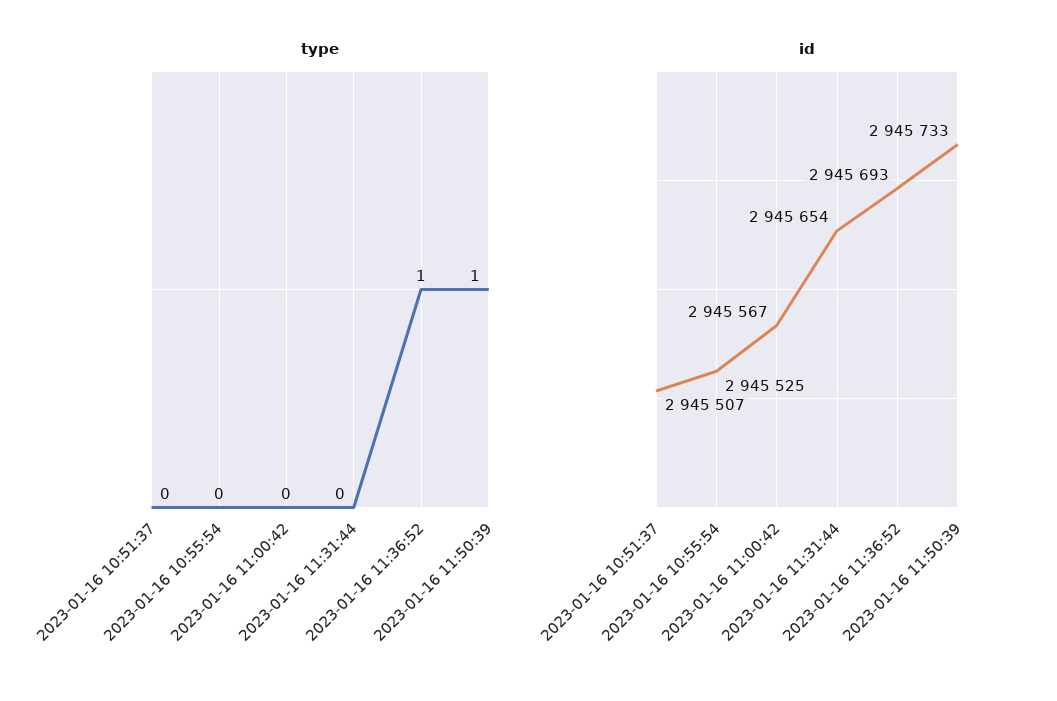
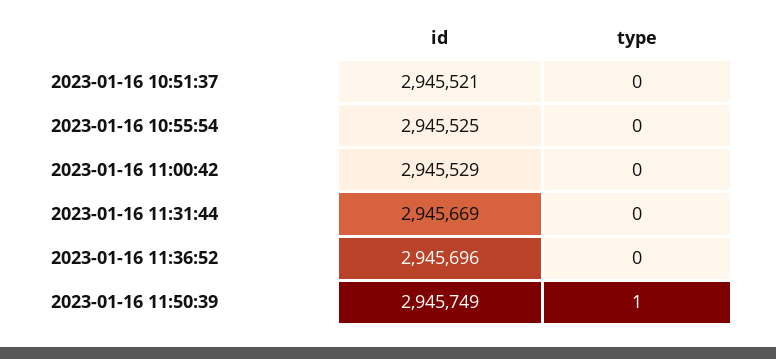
  {
    "type": {
      "2023-01-16 10:51:37": 0,
      "2023-01-16 10:55:54": 0,
      "2023-01-16 11:00:42": 0,
      "2023-01-16 11:31:44": 0,
-     "2023-01-16 11:36:52": 1,
+     "2023-01-16 11:36:52": 0,
      "2023-01-16 11:50:39": 1
    },
    "id": {
-     "2023-01-16 10:51:37": 2945507,
+     "2023-01-16 10:51:37": 2945521,
      "2023-01-16 10:55:54": 2945525,
-     "2023-01-16 11:00:42": 2945567,
+     "2023-01-16 11:00:42": 2945529,
-     "2023-01-16 11:31:44": 2945654,
+     "2023-01-16 11:31:44": 2945669,
-     "2023-01-16 11:36:52": 2945693,
+     "2023-01-16 11:36:52": 2945696,
-     "2023-01-16 11:50:39": 2945733
+     "2023-01-16 11:50:39": 2945749
    }
  }

